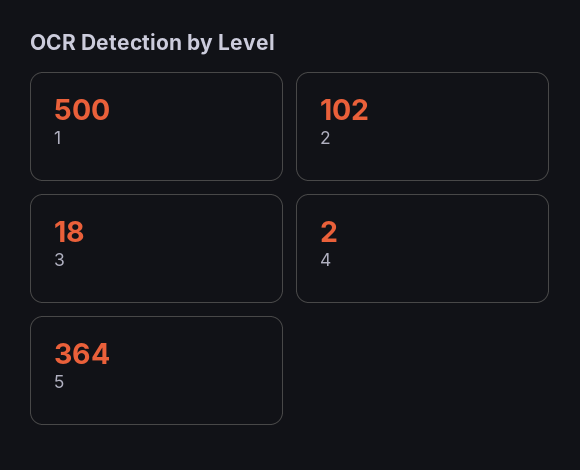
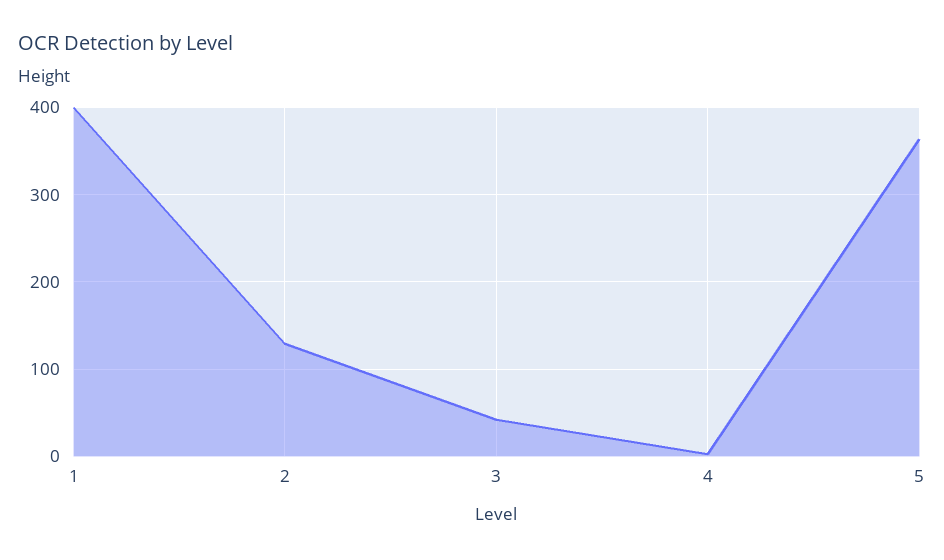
  {
-   "1": 500,
+   "1": 400,
-   "2": 102,
+   "2": 130,
-   "3": 18,
+   "3": 40,
    "4": 2,
    "5": 364
  }

